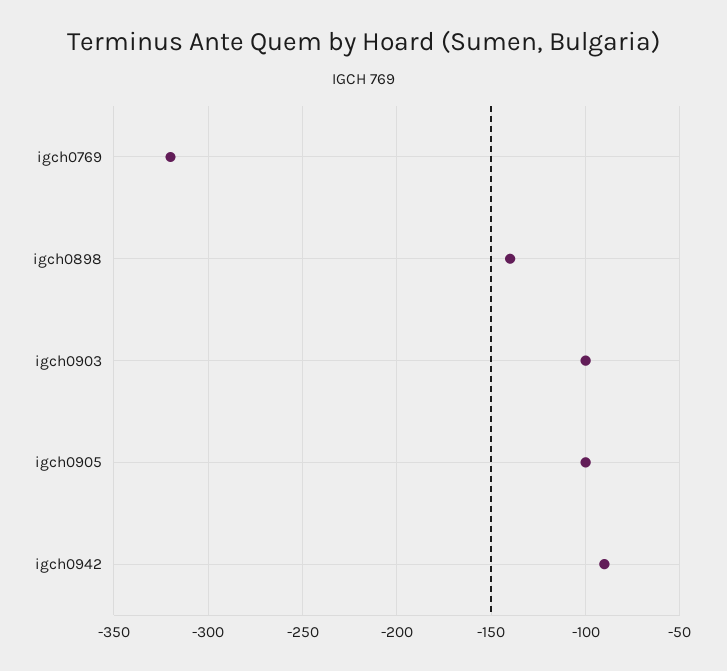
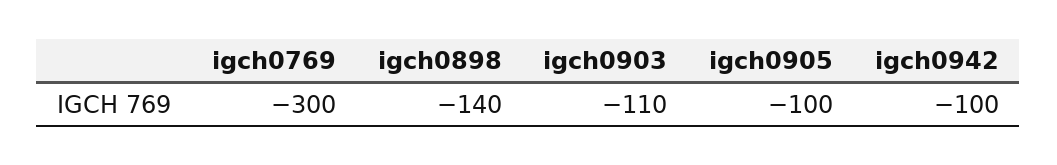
  {
-   "igch0769": -320,
+   "igch0769": -300,
    "igch0898": -140,
-   "igch0903": -100,
+   "igch0903": -110,
    "igch0905": -100,
-   "igch0942": -90
+   "igch0942": -100
  }

